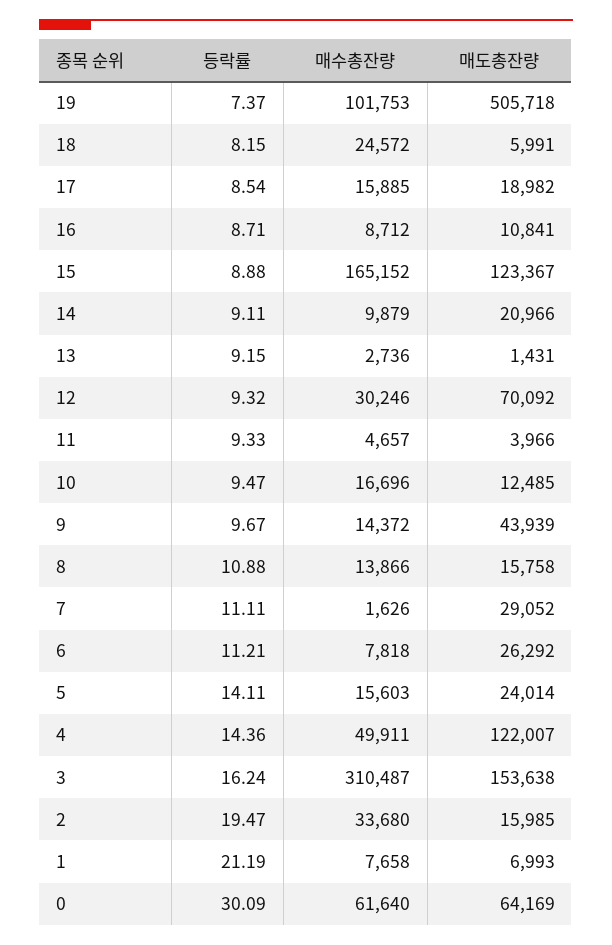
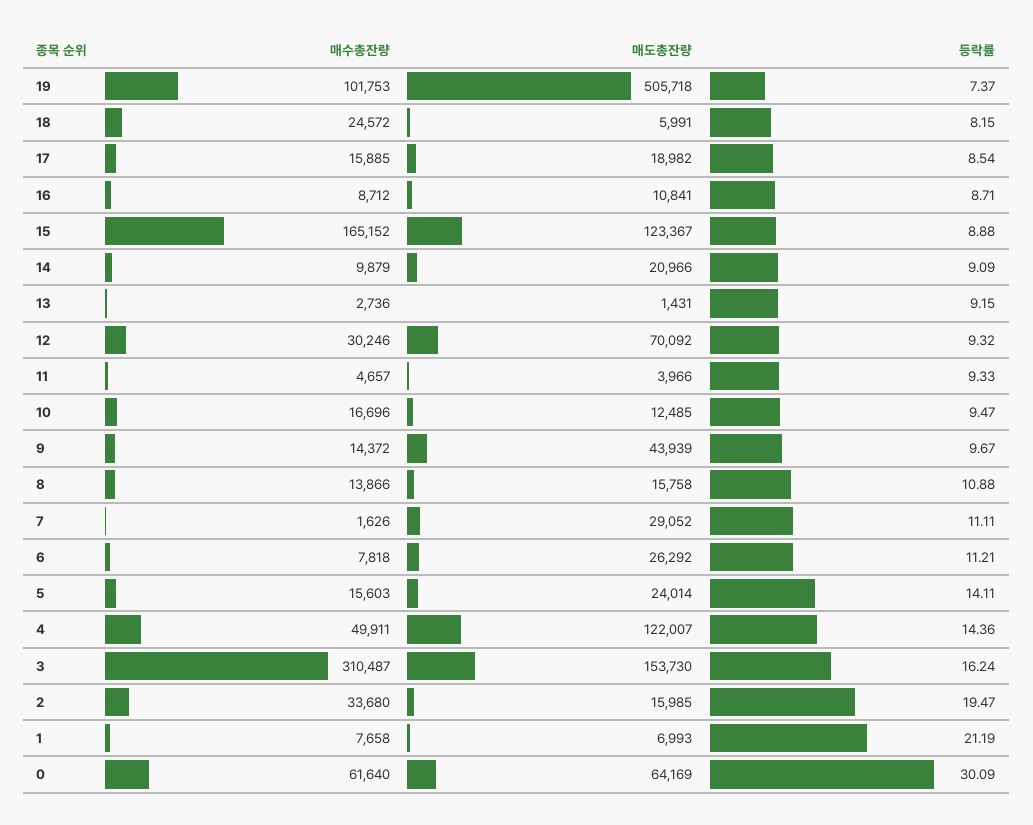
  {
    "등락률": {
      "19": 7.37,
      "18": 8.15,
      "17": 8.54,
      "16": 8.71,
      "15": 8.88,
-     "14": 9.11,
+     "14": 9.09,
      "13": 9.15,
      "12": 9.32,
      "11": 9.33,
      "10": 9.47,
      "9": 9.67,
      "8": 10.88,
      "7": 11.11,
      "6": 11.21,
      "5": 14.11,
      "4": 14.36,
      "3": 16.24,
      "2": 19.47,
      "1": 21.19,
      "0": 30.09
    },
    "매수총잔량": {
      "19": 101753,
      "18": 24572,
      "17": 15885,
      "16": 8712,
      "15": 165152,
      "14": 9879,
      "13": 2736,
      "12": 30246,
      "11": 4657,
      "10": 16696,
      "9": 14372,
      "8": 13866,
      "7": 1626,
      "6": 7818,
      "5": 15603,
      "4": 49911,
      "3": 310487,
      "2": 33680,
      "1": 7658,
      "0": 61640
    },
    "매도총잔량": {
      "19": 505718,
      "18": 5991,
      "17": 18982,
      "16": 10841,
      "15": 123367,
      "14": 20966,
      "13": 1431,
      "12": 70092,
      "11": 3966,
      "10": 12485,
      "9": 43939,
      "8": 15758,
      "7": 29052,
      "6": 26292,
      "5": 24014,
      "4": 122007,
-     "3": 153638,
+     "3": 153730,
      "2": 15985,
      "1": 6993,
      "0": 64169
    }
  }

